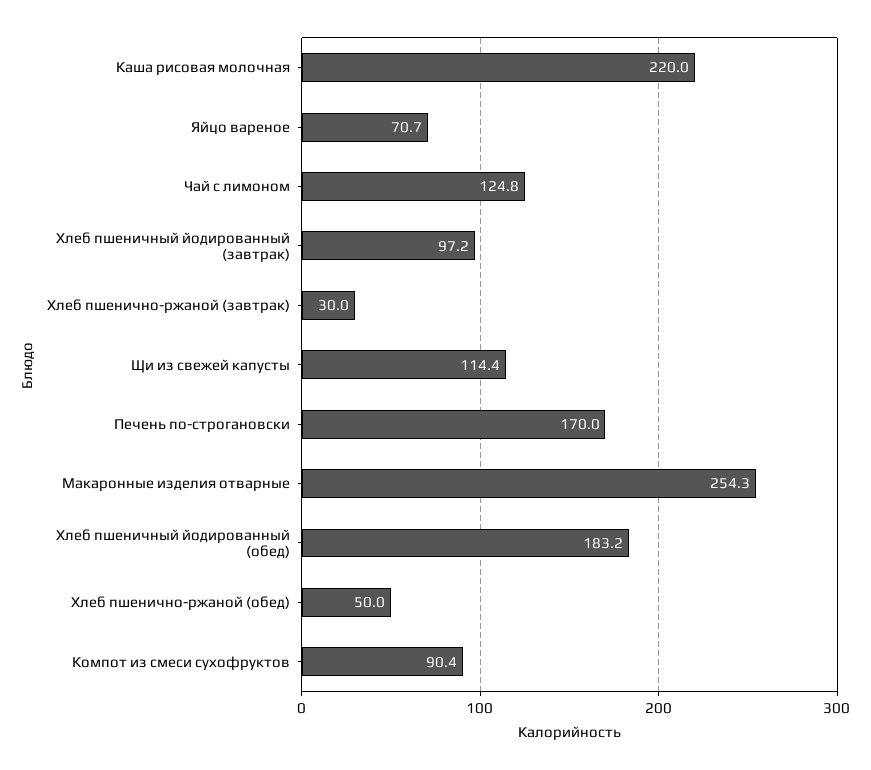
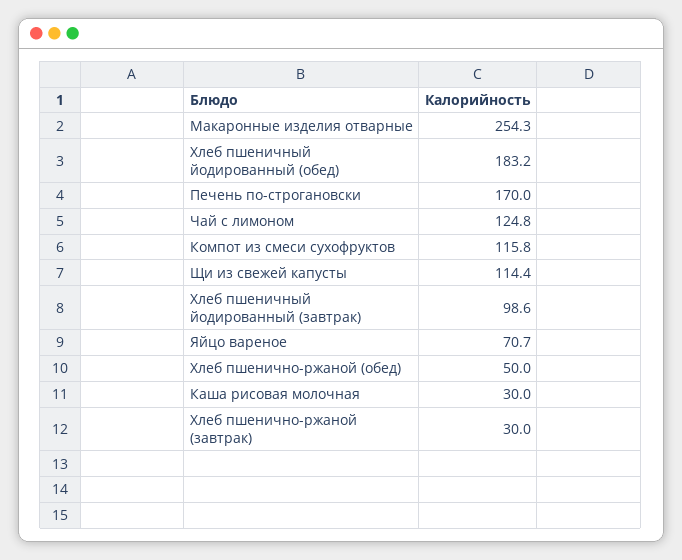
  {
-   "Каша рисовая молочная": 220,
+   "Каша рисовая молочная": 30,
    "Яйцо вареное": 70.7,
    "Чай с лимоном": 124.8,
-   "Хлеб пшеничный йодированный (завтрак)": 97.2,
+   "Хлеб пшеничный йодированный (завтрак)": 98.6,
    "Хлеб пшенично-ржаной (завтрак)": 30,
    "Щи из свежей капусты": 114.4,
    "Печень по-строгановски": 170,
    "Макаронные изделия отварные": 254.3,
    "Хлеб пшеничный йодированный (обед)": 183.2,
    "Хлеб пшенично-ржаной (обед)": 50,
-   "Компот из смеси сухофруктов": 90.4
+   "Компот из смеси сухофруктов": 115.8
  }

